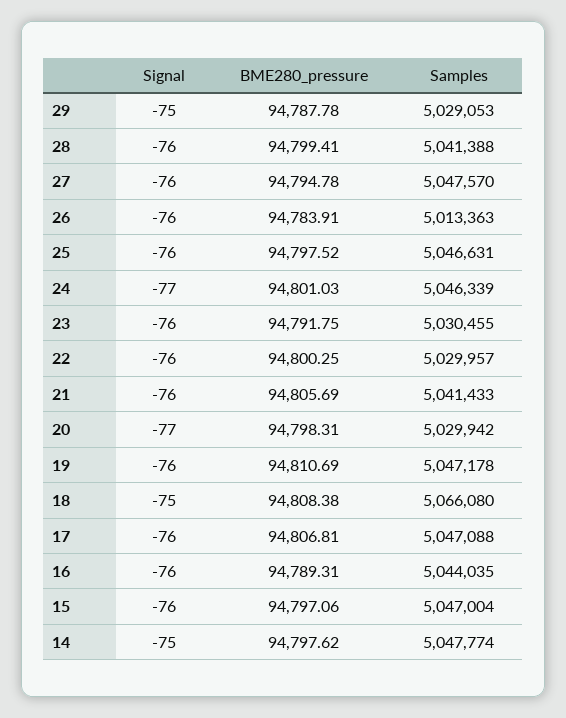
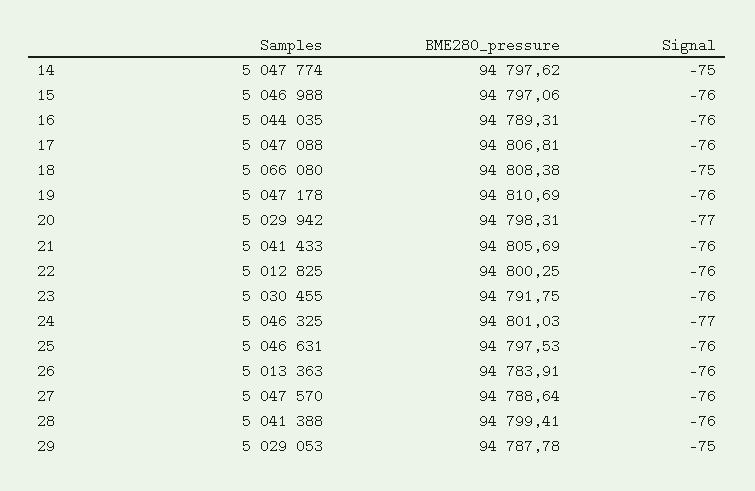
  {
    "Signal": {
      "29": -75,
      "28": -76,
      "27": -76,
      "26": -76,
      "25": -76,
      "24": -77,
      "23": -76,
      "22": -76,
      "21": -76,
      "20": -77,
      "19": -76,
      "18": -75,
      "17": -76,
      "16": -76,
      "15": -76,
      "14": -75
    },
    "BME280_pressure": {
      "29": 94787.78,
      "28": 94799.41,
-     "27": 94794.78,
+     "27": 94788.64,
      "26": 94783.91,
-     "25": 94797.52,
+     "25": 94797.53,
      "24": 94801.03,
      "23": 94791.75,
      "22": 94800.25,
      "21": 94805.69,
      "20": 94798.31,
      "19": 94810.69,
      "18": 94808.38,
      "17": 94806.81,
      "16": 94789.31,
      "15": 94797.06,
      "14": 94797.62
    },
    "Samples": {
      "29": 5029053,
      "28": 5041388,
      "27": 5047570,
      "26": 5013363,
      "25": 5046631,
-     "24": 5046339,
+     "24": 5046325,
      "23": 5030455,
-     "22": 5029957,
+     "22": 5012825,
      "21": 5041433,
      "20": 5029942,
      "19": 5047178,
      "18": 5066080,
      "17": 5047088,
      "16": 5044035,
-     "15": 5047004,
+     "15": 5046988,
      "14": 5047774
    }
  }

